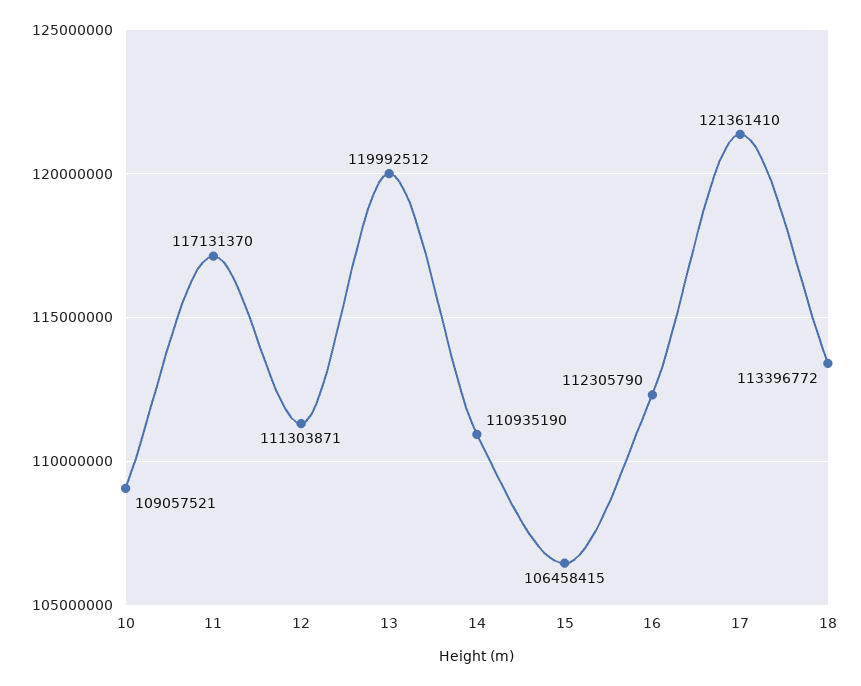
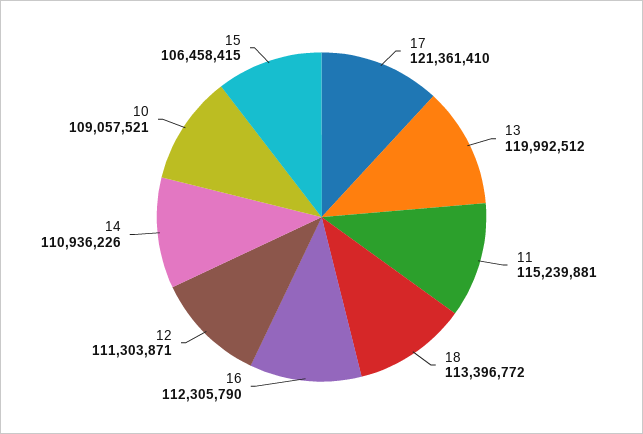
  {
    "10": 109057521,
-   "11": 117131370,
+   "11": 115239881,
    "12": 111303871,
    "13": 119992512,
-   "14": 110935190,
+   "14": 110936226,
    "15": 106458415,
    "16": 112305790,
    "17": 121361410,
    "18": 113396772
  }

